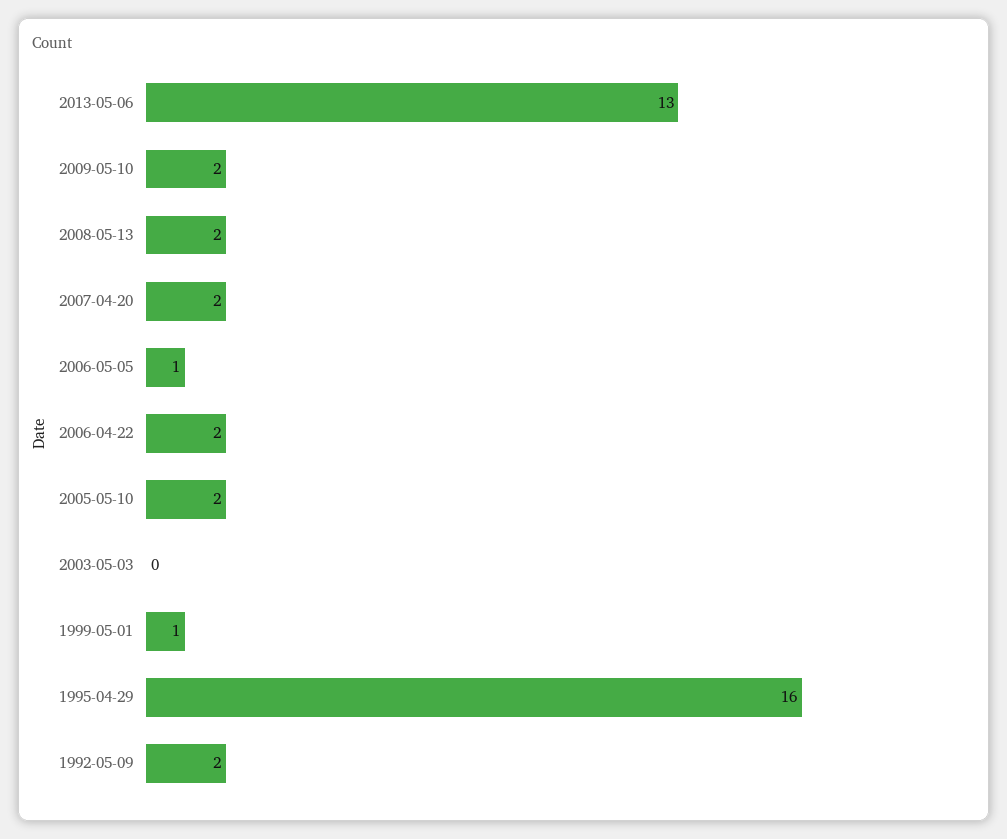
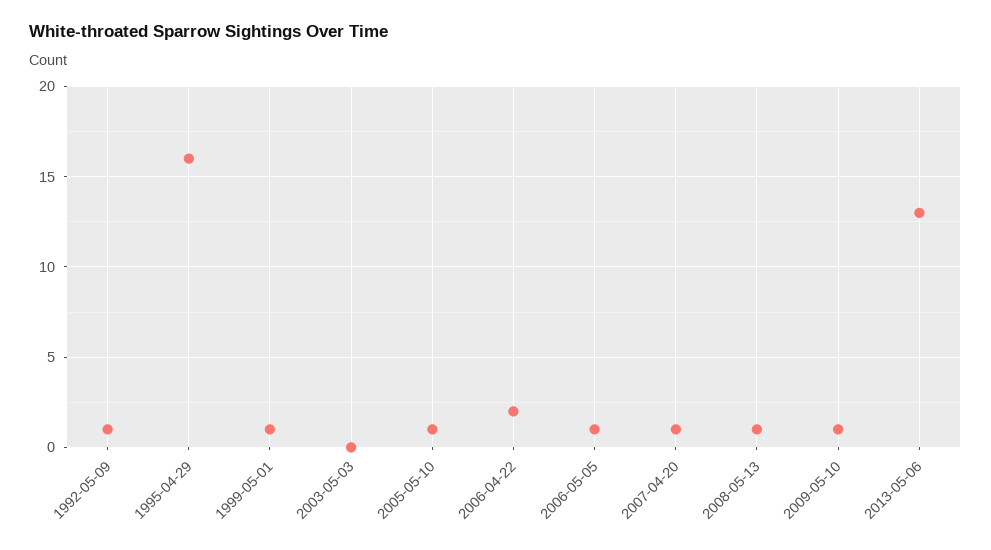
  {
    "2013-05-06": 13,
-   "2009-05-10": 2,
+   "2009-05-10": 1,
-   "2008-05-13": 2,
+   "2008-05-13": 1,
-   "2007-04-20": 2,
+   "2007-04-20": 1,
    "2006-05-05": 1,
    "2006-04-22": 2,
-   "2005-05-10": 2,
+   "2005-05-10": 1,
    "2003-05-03": 0,
    "1999-05-01": 1,
    "1995-04-29": 16,
-   "1992-05-09": 2
+   "1992-05-09": 1
  }

